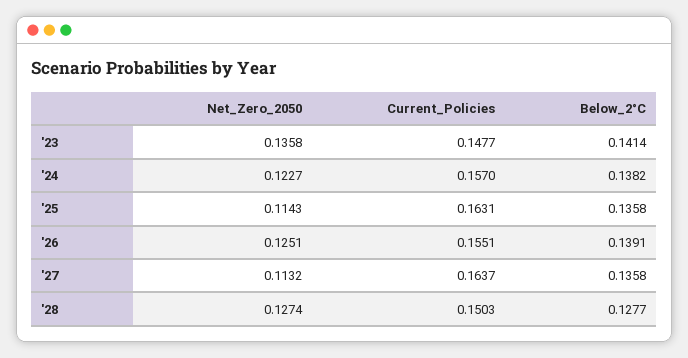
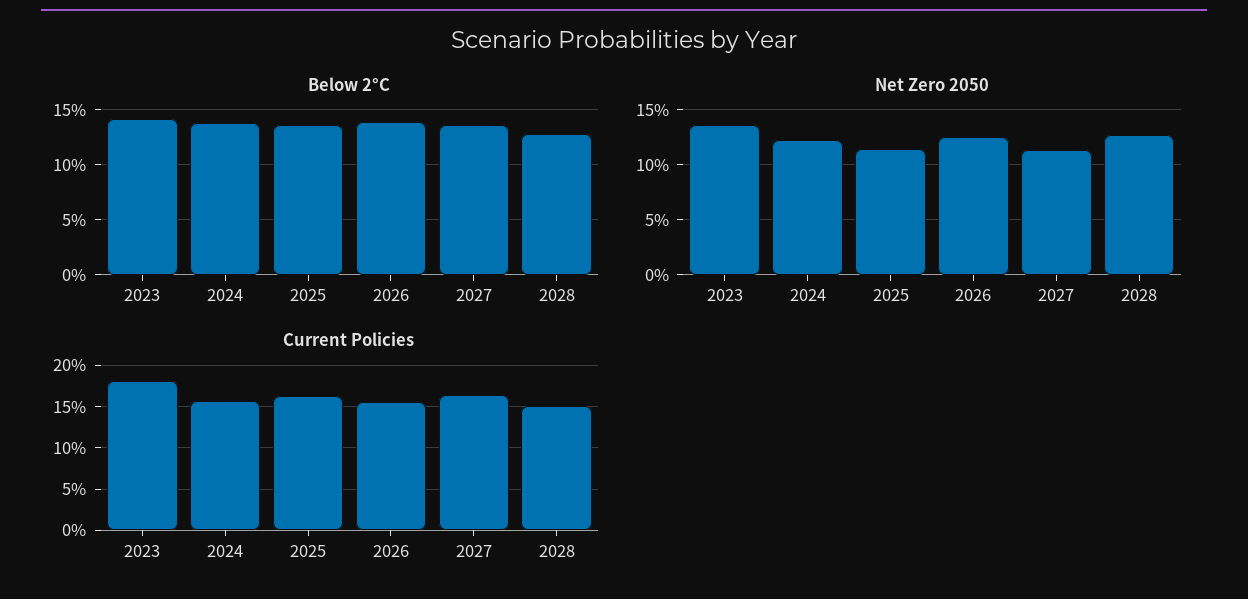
  {
    "Net_Zero_2050": {
      "'23": 0.1358,
      "'24": 0.1227,
      "'25": 0.1143,
      "'26": 0.1251,
      "'27": 0.1132,
      "'28": 0.1274
    },
    "Current_Policies": {
-     "'23": 0.1477,
+     "'23": 0.18,
      "'24": 0.157,
      "'25": 0.1631,
      "'26": 0.1551,
      "'27": 0.1637,
      "'28": 0.1503
    },
    "Below_2°C": {
      "'23": 0.1414,
      "'24": 0.1382,
      "'25": 0.1358,
      "'26": 0.1391,
      "'27": 0.1358,
      "'28": 0.1277
    }
  }

